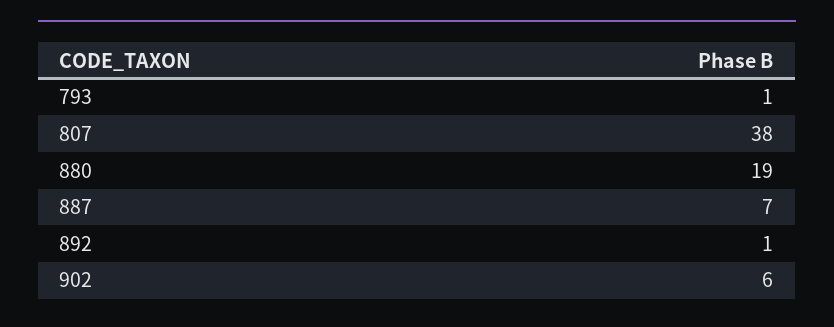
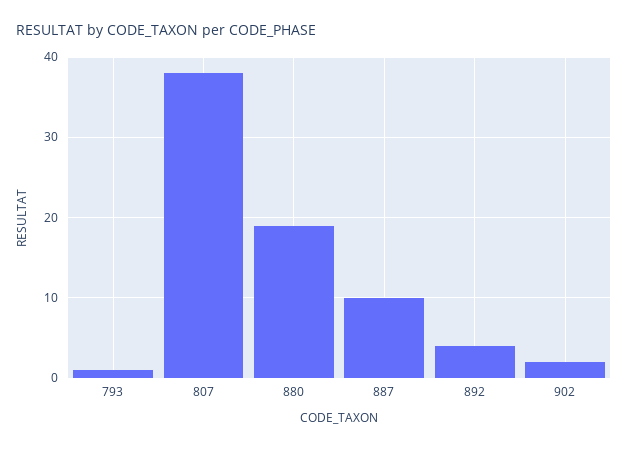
  {
    "793": 1,
    "807": 38,
    "880": 19,
-   "887": 7,
+   "887": 10,
-   "892": 1,
+   "892": 4,
-   "902": 6
+   "902": 2
  }

